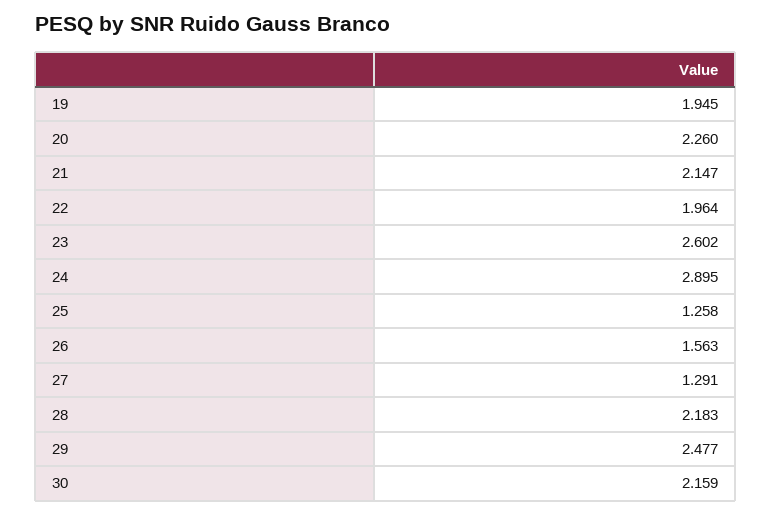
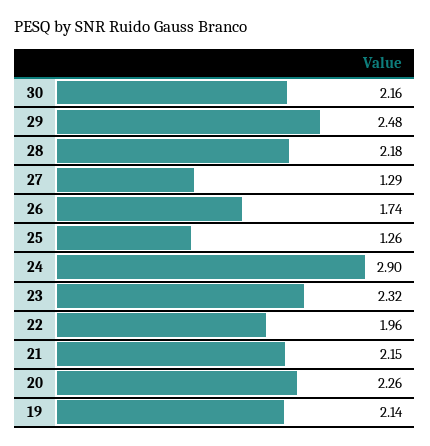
  {
-   "19": 1.945,
+   "19": 2.14,
    "20": 2.26,
    "21": 2.147,
    "22": 1.964,
-   "23": 2.602,
+   "23": 2.32,
    "24": 2.895,
    "25": 1.258,
-   "26": 1.563,
+   "26": 1.74,
    "27": 1.291,
    "28": 2.183,
    "29": 2.477,
    "30": 2.159
  }

